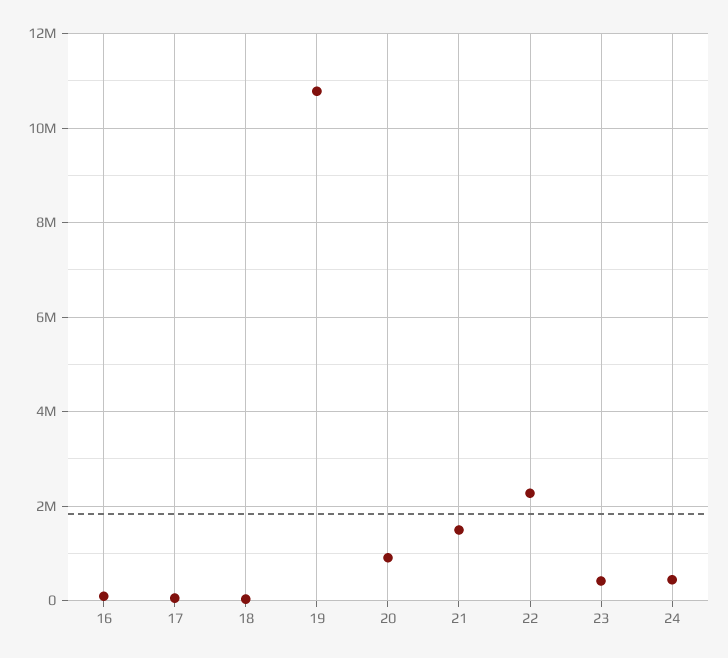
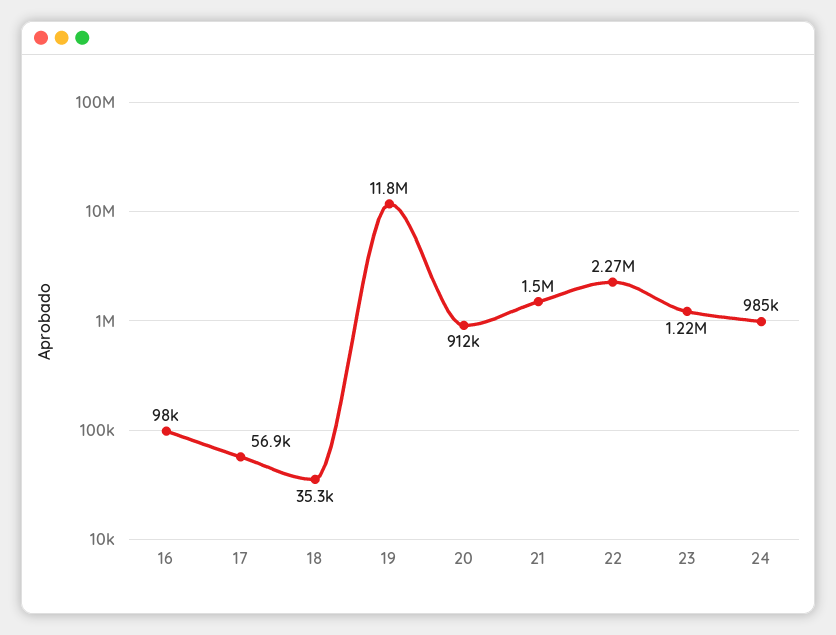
  {
    "16": 98000,
    "17": 56900,
    "18": 35300,
-   "19": 10800000,
+   "19": 11800000,
    "20": 912000,
    "21": 1500000,
    "22": 2270000,
-   "23": 400000,
+   "23": 1220000,
-   "24": 400000
+   "24": 985000
  }

